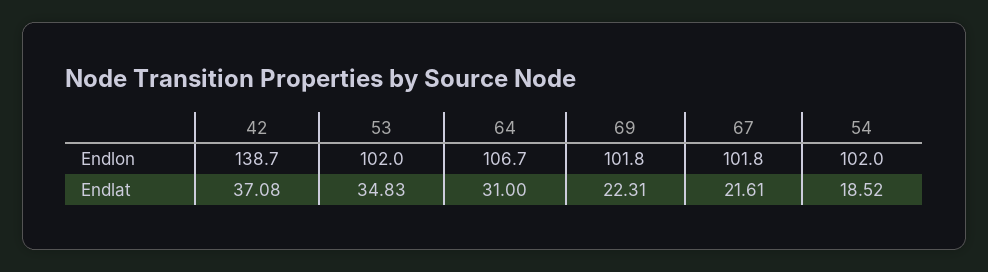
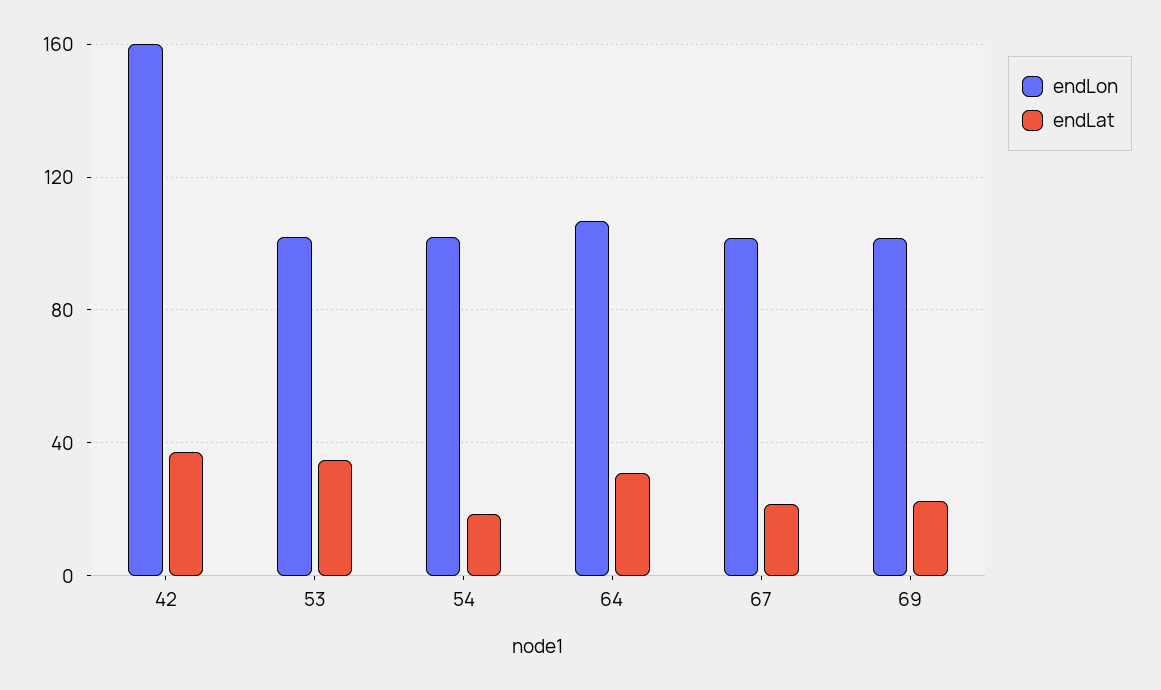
  {
    "Endlon": {
-     "42": 138.7,
+     "42": 160,
      "53": 102,
      "64": 106.7,
      "69": 101.8,
      "67": 101.8,
      "54": 102
    },
    "Endlat": {
      "42": 37.08,
      "53": 34.83,
      "64": 31,
      "69": 22.31,
      "67": 21.61,
      "54": 18.52
    }
  }

